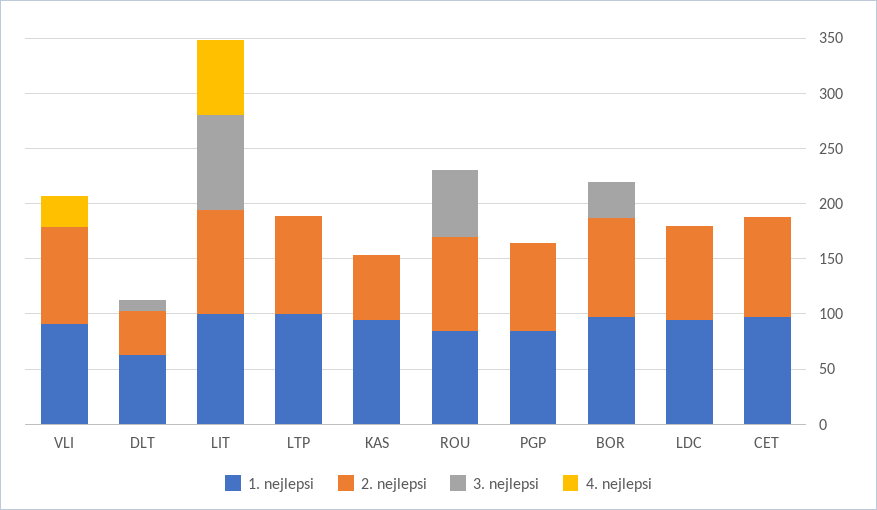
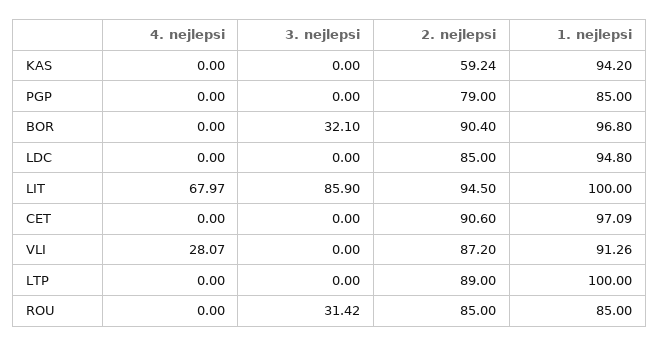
  {
    "1. nejlepsi": {
      "VLI": 91.26,
-     "DLT": 60,
      "LIT": 100,
      "LTP": 100,
      "KAS": 94.2,
      "ROU": 85,
      "PGP": 85,
      "BOR": 96.8,
      "LDC": 94.8,
      "CET": 97.09
    },
    "2. nejlepsi": {
      "VLI": 87.2,
-     "DLT": 40,
      "LIT": 94.5,
      "LTP": 89,
      "KAS": 59.24,
      "ROU": 85,
      "PGP": 79,
      "BOR": 90.4,
      "LDC": 85,
      "CET": 90.6
    },
    "3. nejlepsi": {
      "VLI": 0,
-     "DLT": 10,
      "LIT": 85.9,
      "LTP": 0,
      "KAS": 0,
-     "ROU": 60,
+     "ROU": 31.42,
      "PGP": 0,
      "BOR": 32.1,
      "LDC": 0,
      "CET": 0
    },
    "4. nejlepsi": {
      "VLI": 28.07,
-     "DLT": 0,
      "LIT": 67.97,
      "LTP": 0,
      "KAS": 0,
      "ROU": 0,
      "PGP": 0,
      "BOR": 0,
      "LDC": 0,
      "CET": 0
    }
  }

